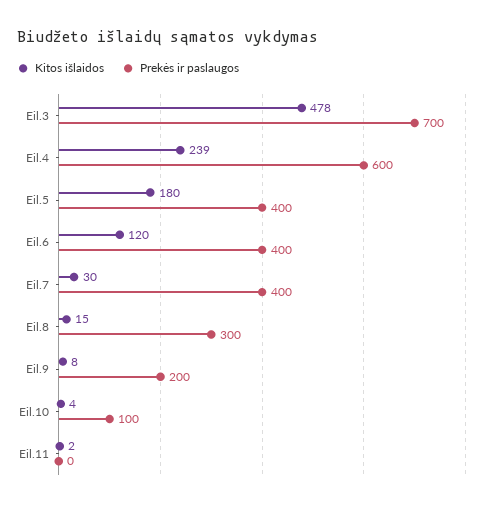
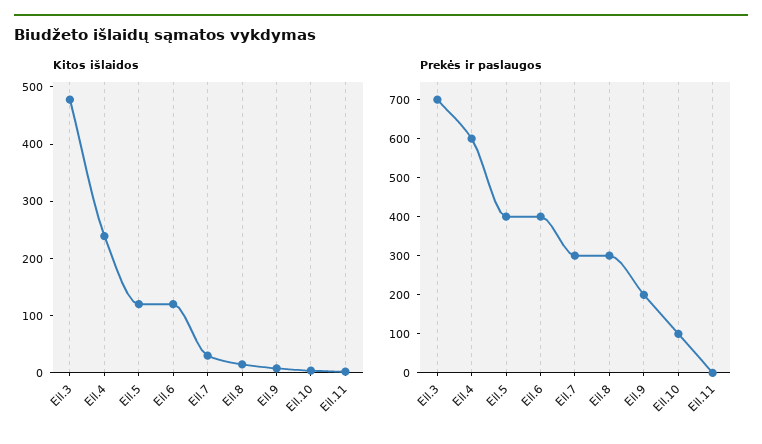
  {
    "Kitos išlaidos": {
      "Eil.3": 478,
      "Eil.4": 239,
-     "Eil.5": 180,
+     "Eil.5": 120,
      "Eil.6": 120,
      "Eil.7": 30,
      "Eil.8": 15,
      "Eil.9": 8,
      "Eil.10": 4,
      "Eil.11": 2
    },
    "Prekės ir paslaugos": {
      "Eil.3": 700,
      "Eil.4": 600,
      "Eil.5": 400,
      "Eil.6": 400,
-     "Eil.7": 400,
+     "Eil.7": 300,
      "Eil.8": 300,
      "Eil.9": 200,
      "Eil.10": 100,
      "Eil.11": 0
    }
  }

